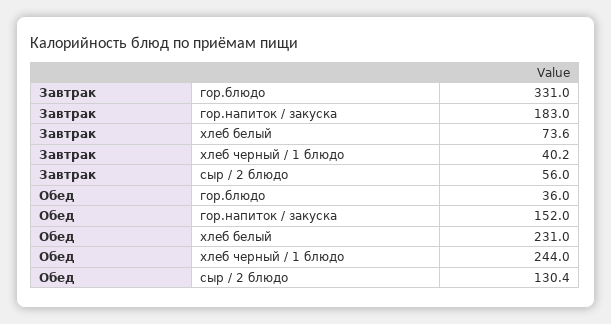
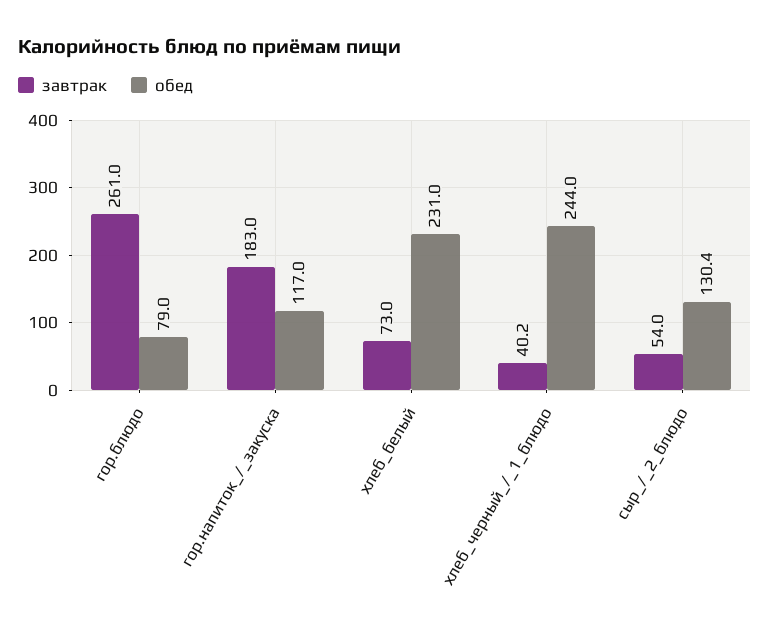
  {
    "Завтрак": {
-     "гор.блюдо": 331,
+     "гор.блюдо": 261,
      "гор.напиток / закуска": 183,
-     "хлеб белый": 73.6,
+     "хлеб белый": 73,
      "хлеб черный / 1 блюдо": 40.2,
-     "сыр / 2 блюдо": 56
+     "сыр / 2 блюдо": 54
    },
    "Обед": {
-     "гор.блюдо": 36,
+     "гор.блюдо": 79,
-     "гор.напиток / закуска": 152,
+     "гор.напиток / закуска": 117,
      "хлеб белый": 231,
      "хлеб черный / 1 блюдо": 244,
      "сыр / 2 блюдо": 130.4
    }
  }

